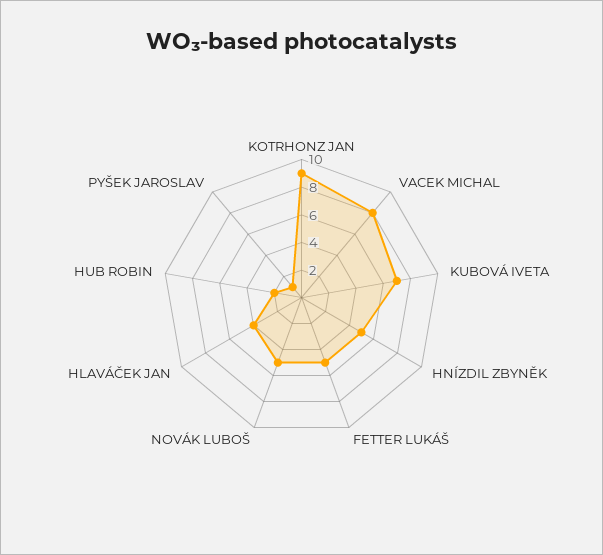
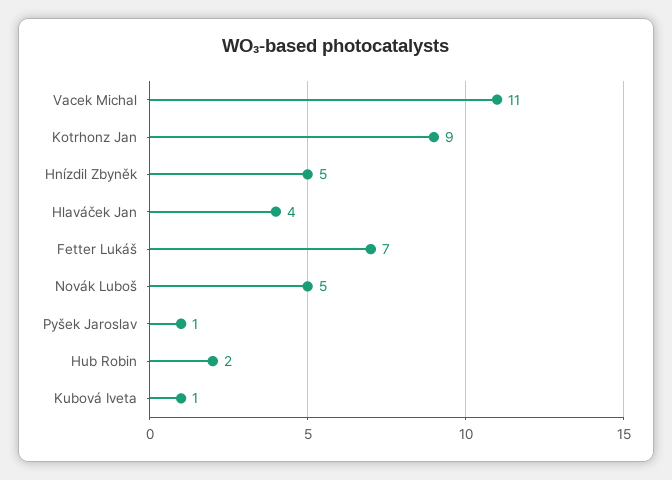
  {
    "KOTRHONZ JAN": 9,
-   "VACEK MICHAL": 8,
+   "VACEK MICHAL": 11,
-   "KUBOVÁ IVETA": 7,
+   "KUBOVÁ IVETA": 1,
    "HNÍZDIL ZBYNĚK": 5,
-   "FETTER LUKÁŠ": 5,
+   "FETTER LUKÁŠ": 7,
    "NOVÁK LUBOŠ": 5,
    "HLAVÁČEK JAN": 4,
    "HUB ROBIN": 2,
    "PYŠEK JAROSLAV": 1
  }

